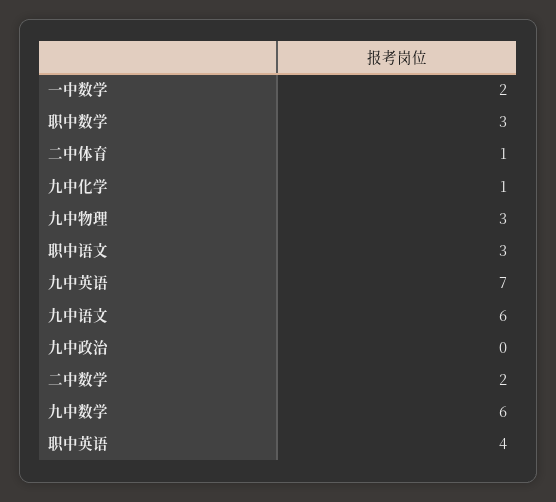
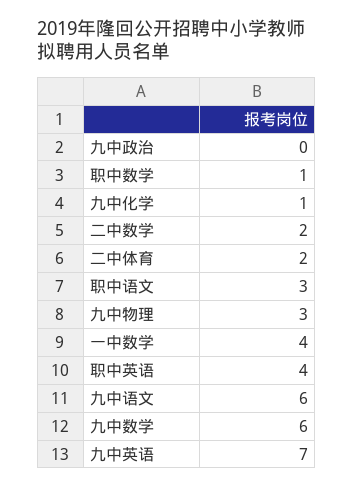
  {
-   "一中数学": 2,
+   "一中数学": 4,
-   "职中数学": 3,
+   "职中数学": 1,
-   "二中体育": 1,
+   "二中体育": 2,
    "九中化学": 1,
    "九中物理": 3,
    "职中语文": 3,
    "九中英语": 7,
    "九中语文": 6,
    "九中政治": 0,
    "二中数学": 2,
    "九中数学": 6,
    "职中英语": 4
  }

